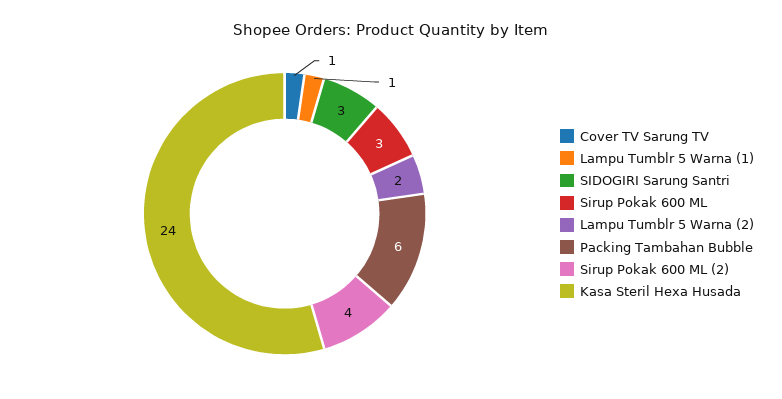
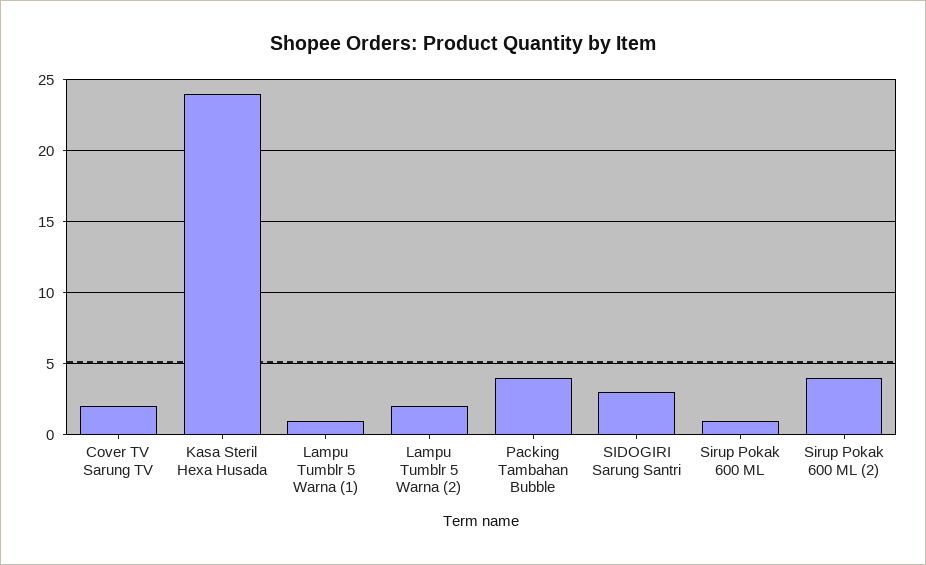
  {
-   "Cover TV Sarung TV": 1,
+   "Cover TV Sarung TV": 2,
    "Lampu Tumblr 5 Warna (1)": 1,
    "SIDOGIRI Sarung Santri": 3,
-   "Sirup Pokak 600 ML": 3,
+   "Sirup Pokak 600 ML": 1,
    "Lampu Tumblr 5 Warna (2)": 2,
-   "Packing Tambahan Bubble": 6,
+   "Packing Tambahan Bubble": 4,
    "Sirup Pokak 600 ML (2)": 4,
    "Kasa Steril Hexa Husada": 24
  }

